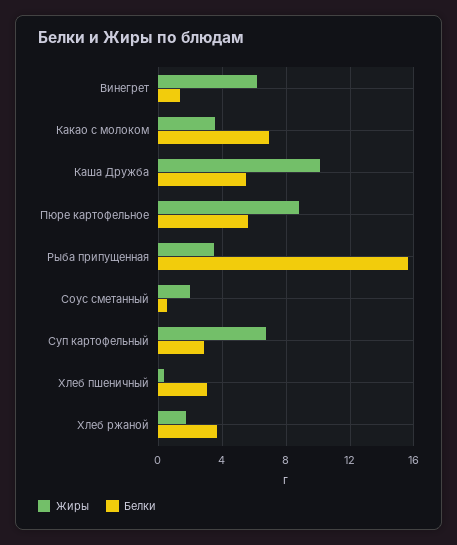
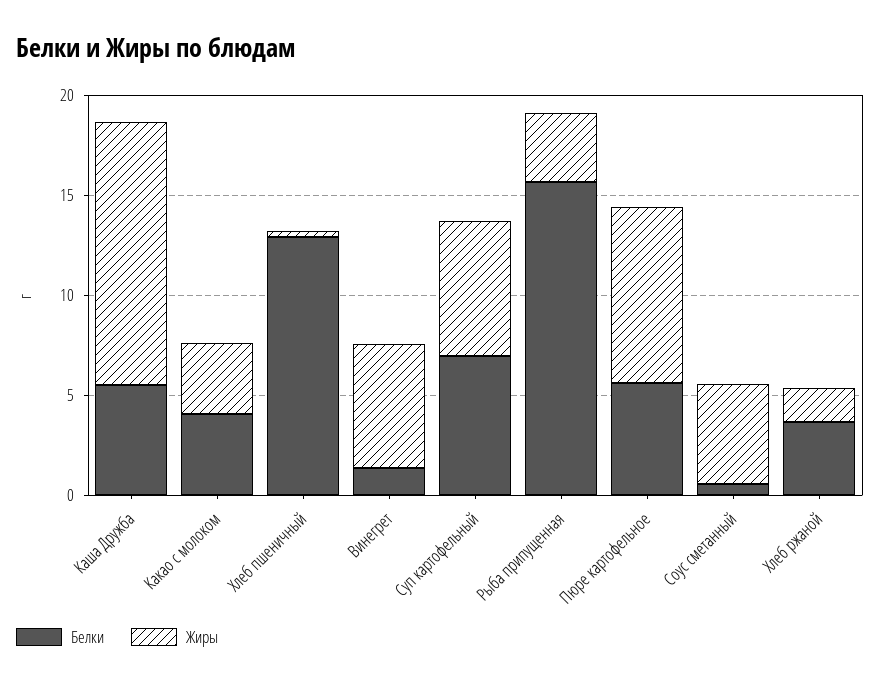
  {
    "Жиры": {
      "Винегрет": 6,
      "Какао с молоком": 3.5,
-     "Каша Дружба": 10,
+     "Каша Дружба": 13,
      "Пюре картофельное": 9,
      "Рыба припущенная": 3.5,
-     "Соус сметанный": 2,
+     "Соус сметанный": 5,
      "Суп картофельный": 6.5,
      "Хлеб пшеничный": 0.5,
      "Хлеб ржаной": 1.5
    },
    "Белки": {
      "Винегрет": 1.5,
-     "Какао с молоком": 7,
+     "Какао с молоком": 4,
      "Каша Дружба": 5.5,
      "Пюре картофельное": 5.5,
      "Рыба припущенная": 15.5,
      "Соус сметанный": 0.5,
-     "Суп картофельный": 3,
+     "Суп картофельный": 7,
-     "Хлеб пшеничный": 3,
+     "Хлеб пшеничный": 13,
      "Хлеб ржаной": 3.5
    }
  }

